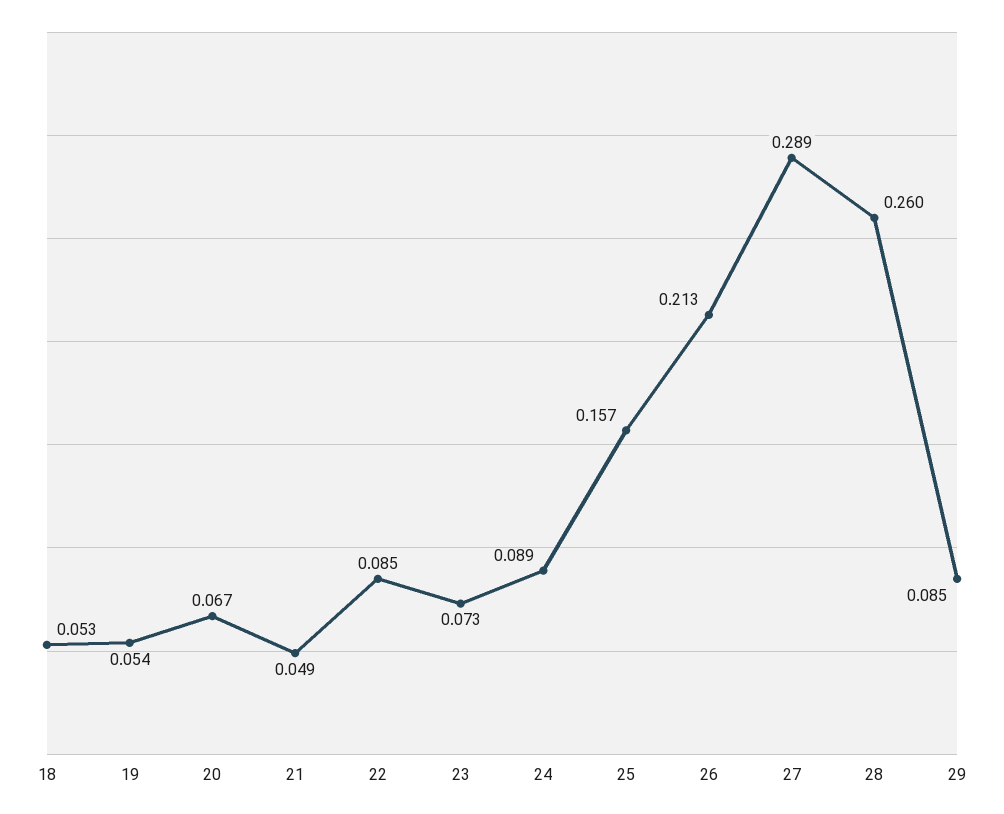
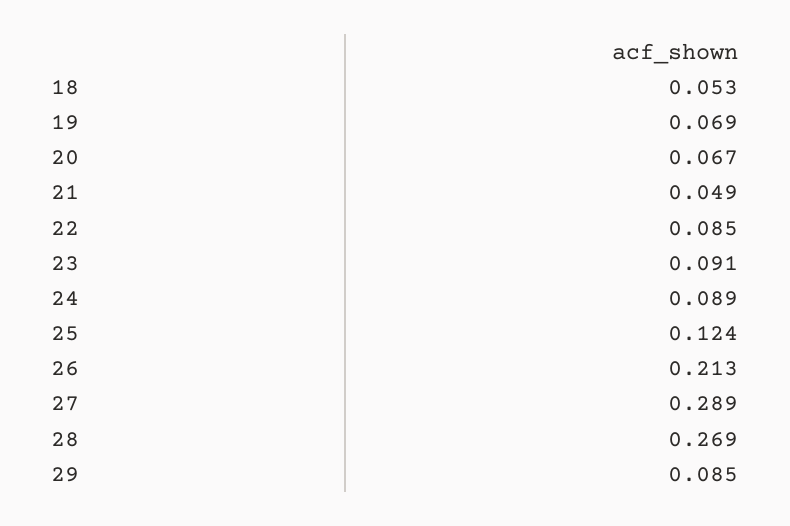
  {
    "18": 0.053,
-   "19": 0.054,
+   "19": 0.069,
    "20": 0.067,
    "21": 0.049,
    "22": 0.085,
-   "23": 0.073,
+   "23": 0.091,
    "24": 0.089,
-   "25": 0.157,
+   "25": 0.124,
    "26": 0.213,
    "27": 0.289,
-   "28": 0.26,
+   "28": 0.269,
    "29": 0.085
  }

